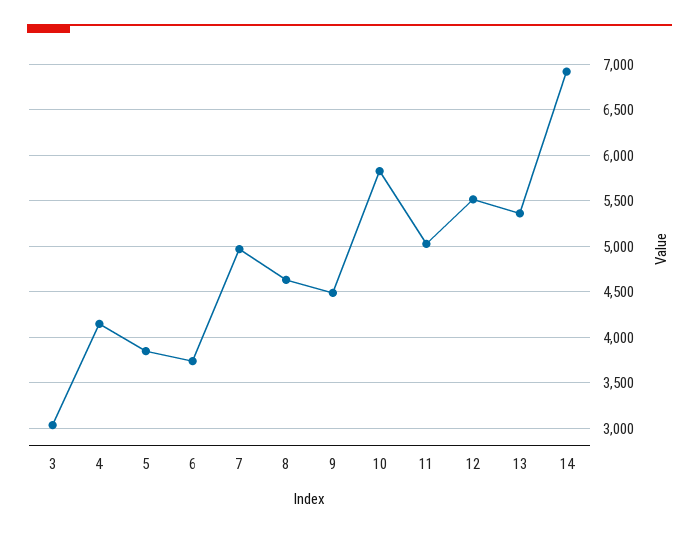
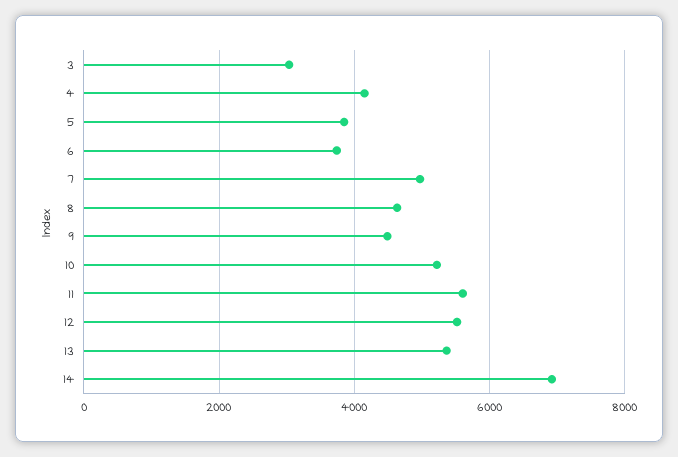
  {
    "3": 3000,
    "4": 4100,
    "5": 3800,
    "6": 3700,
    "7": 5000,
    "8": 4600,
    "9": 4500,
-   "10": 5800,
+   "10": 5200,
-   "11": 5000,
+   "11": 5600,
    "12": 5500,
    "13": 5400,
    "14": 6900
  }

